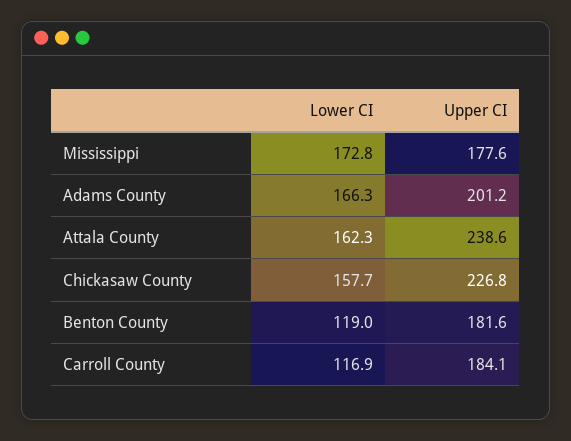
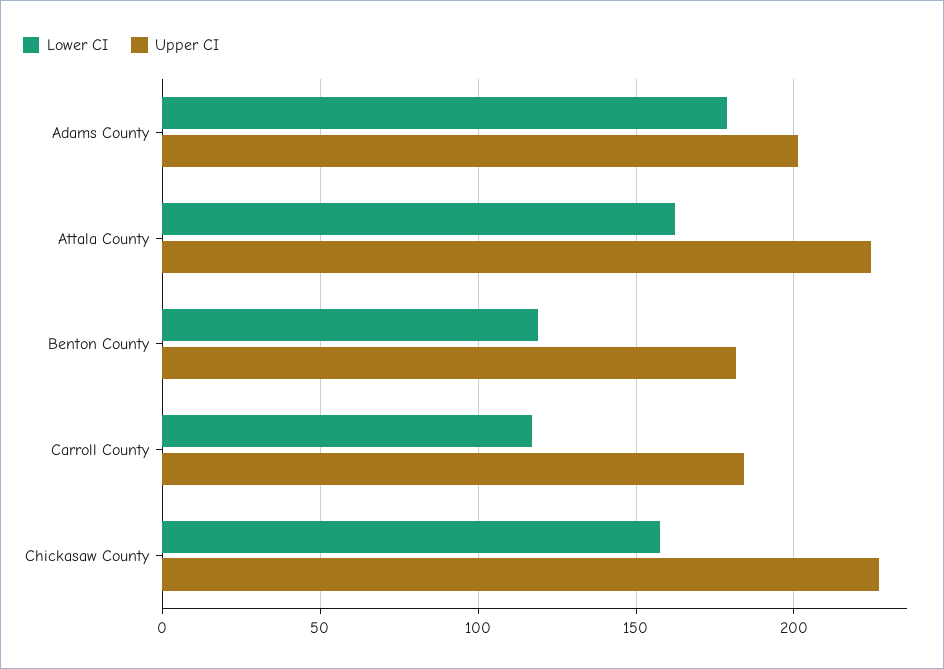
  {
    "Lower CI": {
-     "Mississippi": 172.8,
-     "Adams County": 166.3,
+     "Adams County": 180,
      "Attala County": 162.3,
      "Chickasaw County": 157.7,
      "Benton County": 119,
      "Carroll County": 116.9
    },
    "Upper CI": {
-     "Mississippi": 177.6,
      "Adams County": 201.2,
-     "Attala County": 238.6,
+     "Attala County": 225,
      "Chickasaw County": 226.8,
      "Benton County": 181.6,
      "Carroll County": 184.1
    }
  }

